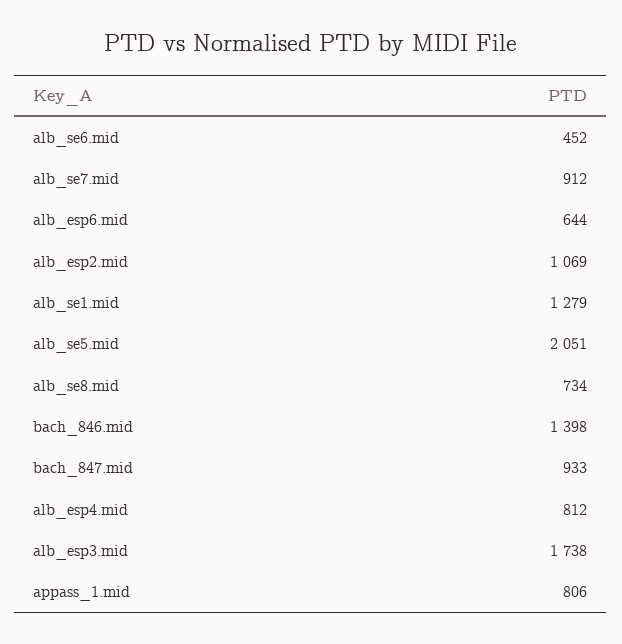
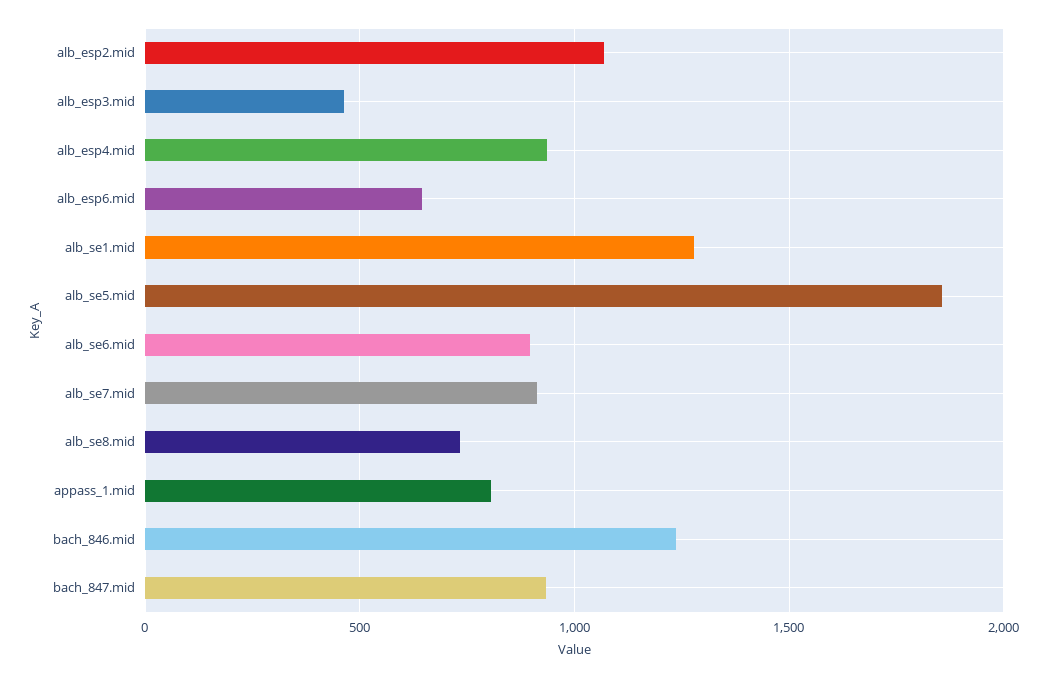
  {
-   "alb_se6.mid": 452,
+   "alb_se6.mid": 900,
    "alb_se7.mid": 912,
    "alb_esp6.mid": 644,
    "alb_esp2.mid": 1069,
    "alb_se1.mid": 1279,
-   "alb_se5.mid": 2051,
+   "alb_se5.mid": 1850,
    "alb_se8.mid": 734,
-   "bach_846.mid": 1398,
+   "bach_846.mid": 1250,
    "bach_847.mid": 933,
-   "alb_esp4.mid": 812,
+   "alb_esp4.mid": 950,
-   "alb_esp3.mid": 1738,
+   "alb_esp3.mid": 450,
    "appass_1.mid": 806
  }

